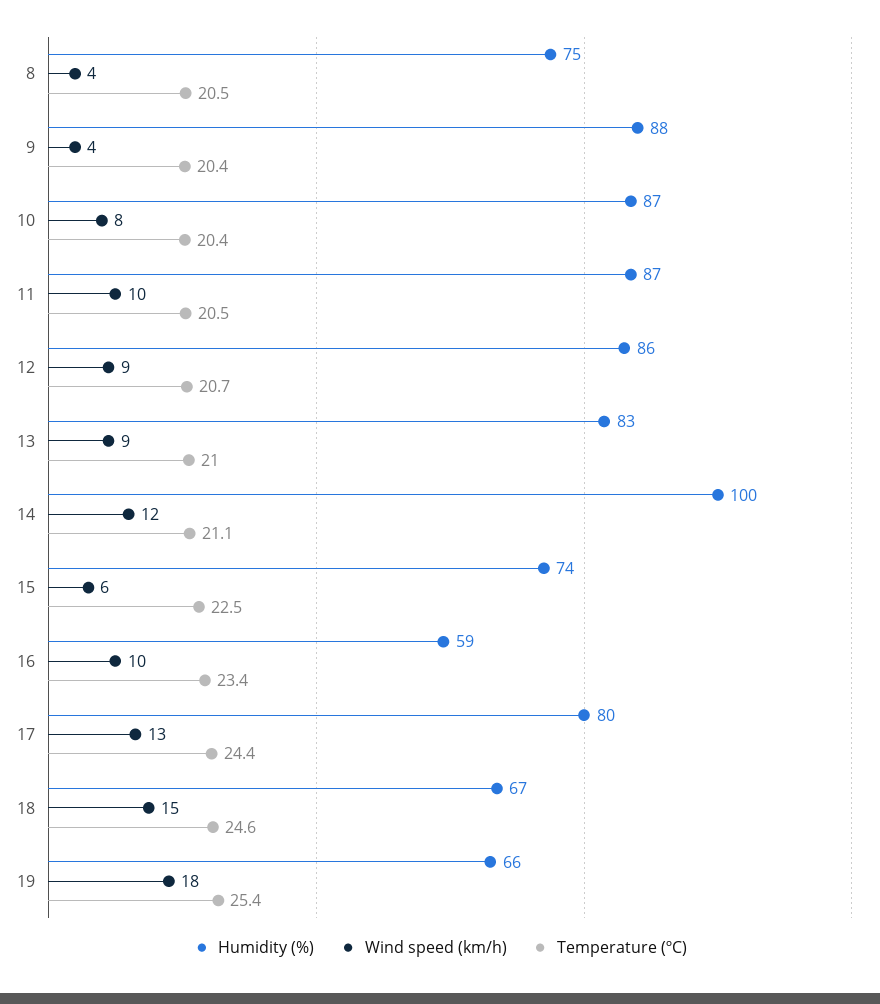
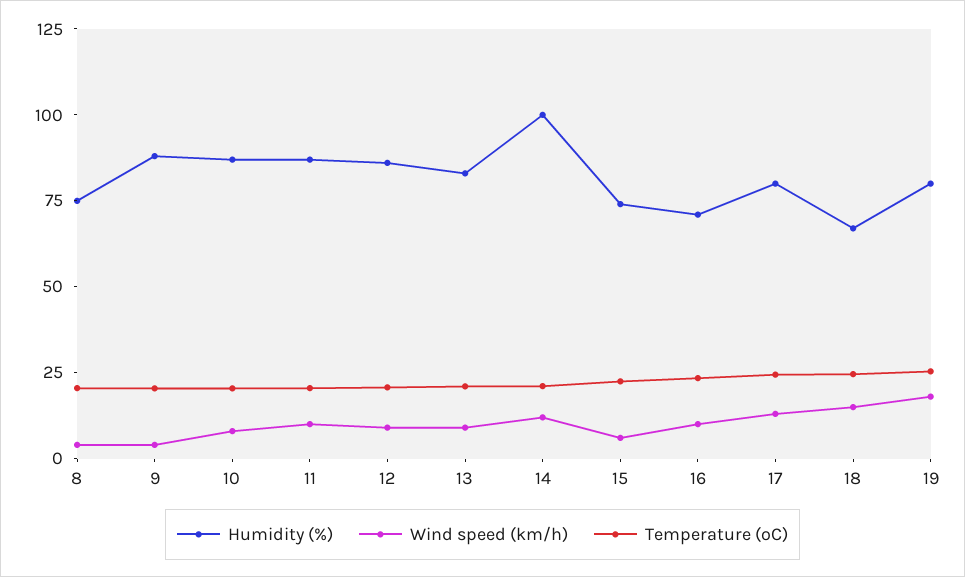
  {
    "Humidity (%)": {
      "8": 75,
      "9": 88,
      "10": 87,
      "11": 87,
      "12": 86,
      "13": 83,
      "14": 100,
      "15": 74,
-     "16": 59,
+     "16": 70,
      "17": 80,
      "18": 67,
-     "19": 66
+     "19": 80
    },
    "Wind speed (km/h)": {
      "8": 4,
      "9": 4,
      "10": 8,
      "11": 10,
      "12": 9,
      "13": 9,
      "14": 12,
      "15": 6,
      "16": 10,
      "17": 13,
      "18": 15,
      "19": 18
    },
    "Temperature (ºC)": {
      "8": 20.5,
      "9": 20.4,
      "10": 20.4,
      "11": 20.5,
      "12": 20.7,
      "13": 21,
      "14": 21.1,
      "15": 22.5,
      "16": 23.4,
      "17": 24.4,
      "18": 24.6,
      "19": 25.4
    }
  }

